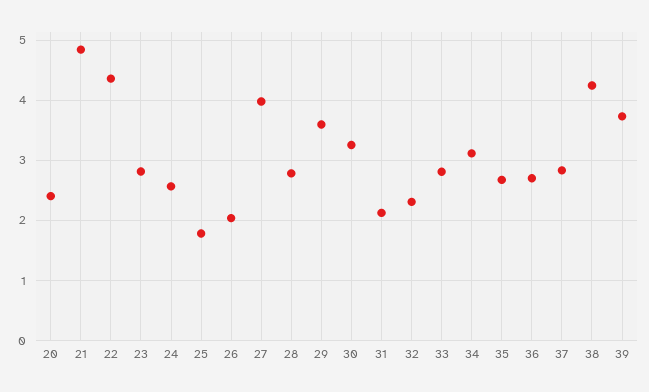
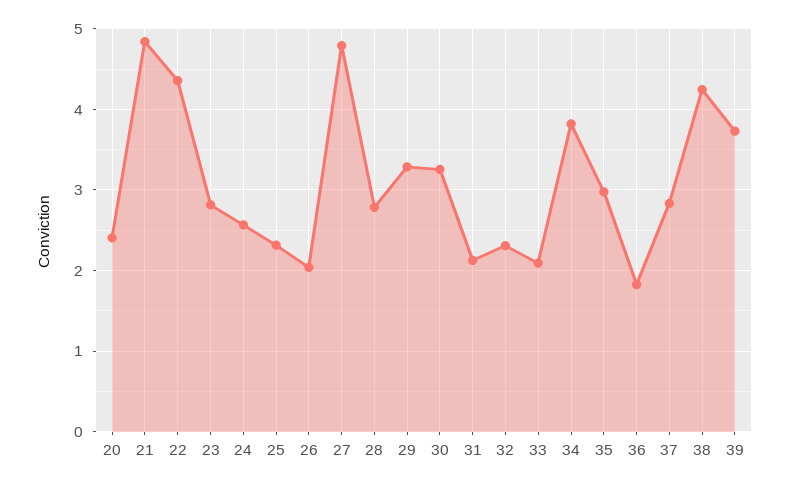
  {
    "20": 2.4,
    "21": 4.8,
    "22": 4.4,
    "23": 2.8,
    "24": 2.6,
-   "25": 1.8,
+   "25": 2.3,
    "26": 2,
-   "27": 4,
+   "27": 4.8,
    "28": 2.8,
-   "29": 3.6,
+   "29": 3.3,
    "30": 3.3,
    "31": 2.1,
    "32": 2.3,
-   "33": 2.8,
+   "33": 2.1,
-   "34": 3.1,
+   "34": 3.8,
-   "35": 2.7,
+   "35": 3,
-   "36": 2.7,
+   "36": 1.8,
    "37": 2.8,
    "38": 4.2,
    "39": 3.7
  }

